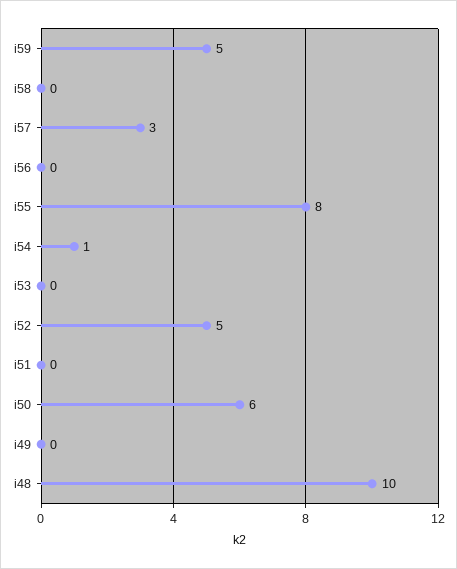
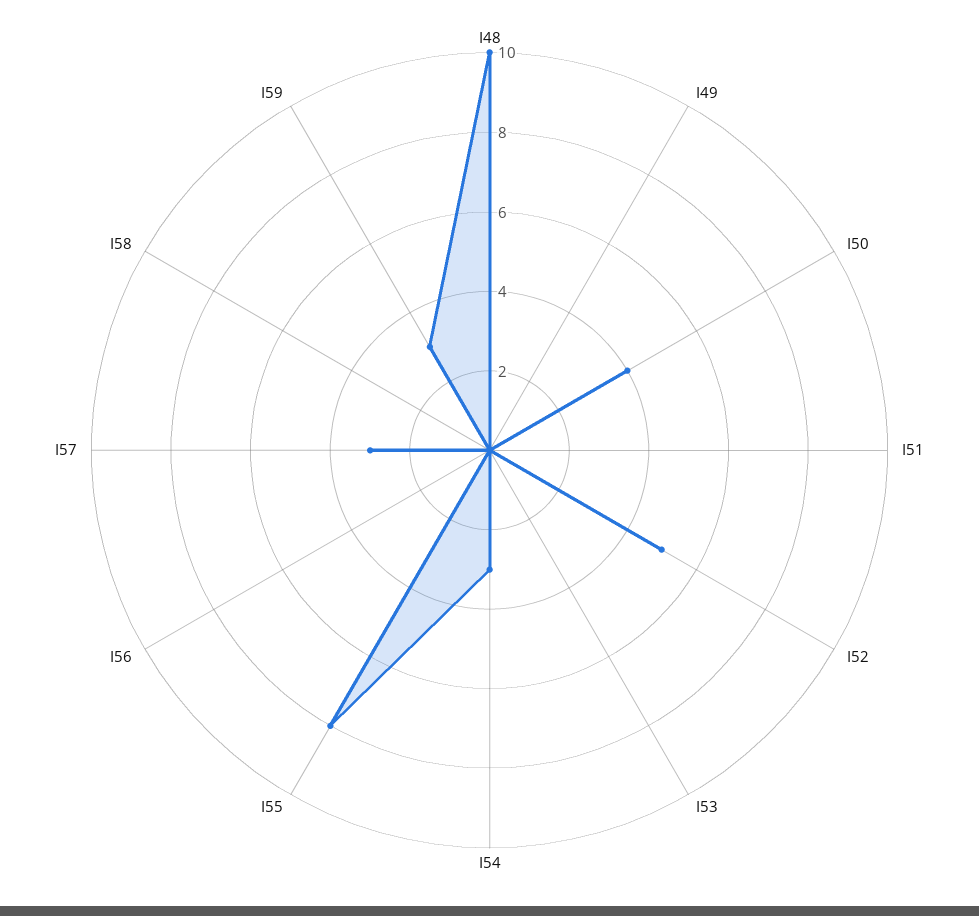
  {
-   "i59": 5,
+   "i59": 3,
    "i58": 0,
    "i57": 3,
    "i56": 0,
    "i55": 8,
-   "i54": 1,
+   "i54": 3,
    "i53": 0,
    "i52": 5,
    "i51": 0,
-   "i50": 6,
+   "i50": 4,
    "i49": 0,
    "i48": 10
  }

